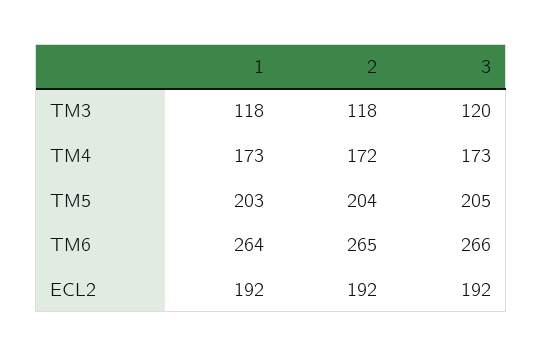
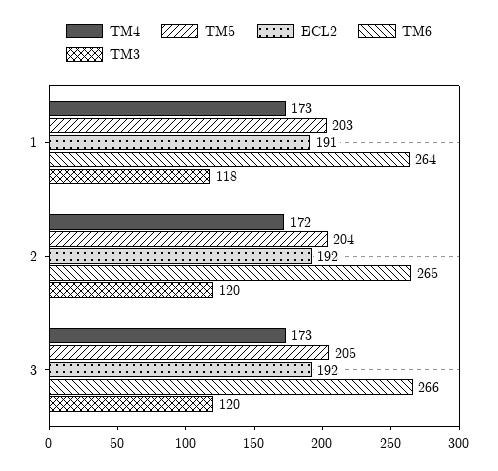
  {
    "TM3": {
      "1": 118,
-     "2": 118,
+     "2": 120,
      "3": 120
    },
    "TM4": {
      "1": 173,
      "2": 172,
      "3": 173
    },
    "TM5": {
      "1": 203,
      "2": 204,
      "3": 205
    },
    "TM6": {
      "1": 264,
      "2": 265,
      "3": 266
    },
    "ECL2": {
-     "1": 192,
+     "1": 191,
      "2": 192,
      "3": 192
    }
  }

